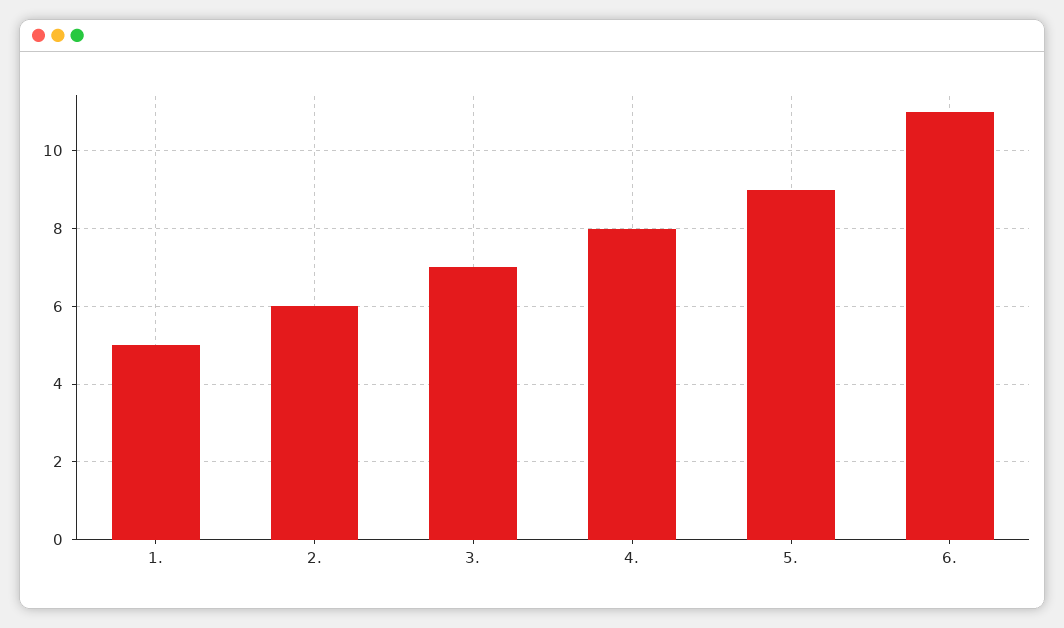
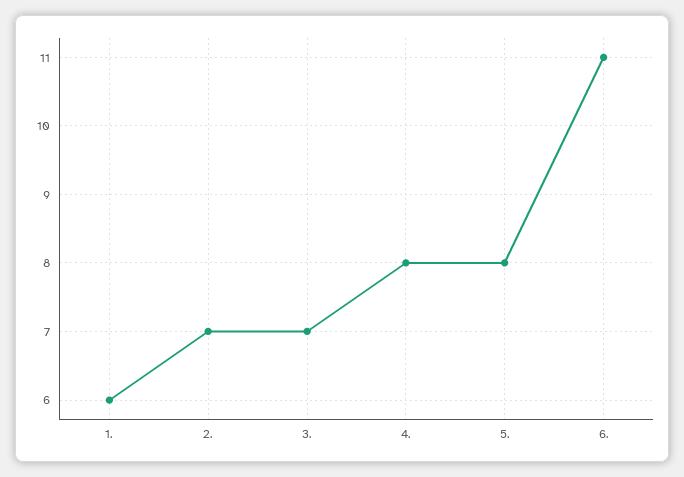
  {
-   "1.": 5,
+   "1.": 6,
-   "2.": 6,
+   "2.": 7,
    "3.": 7,
    "4.": 8,
-   "5.": 9,
+   "5.": 8,
    "6.": 11
  }

